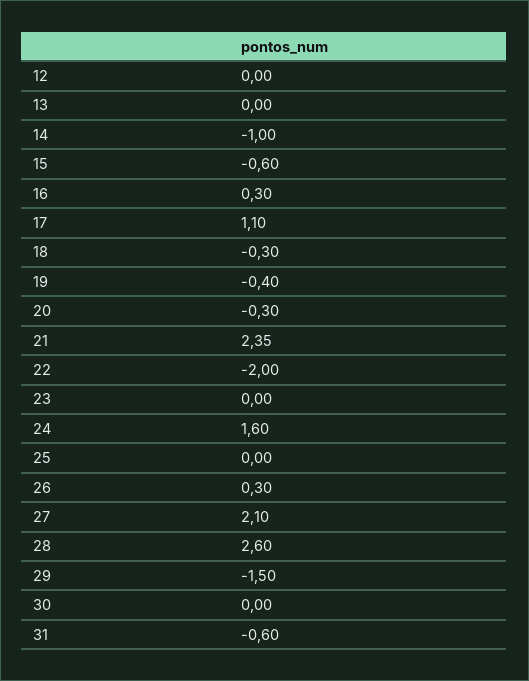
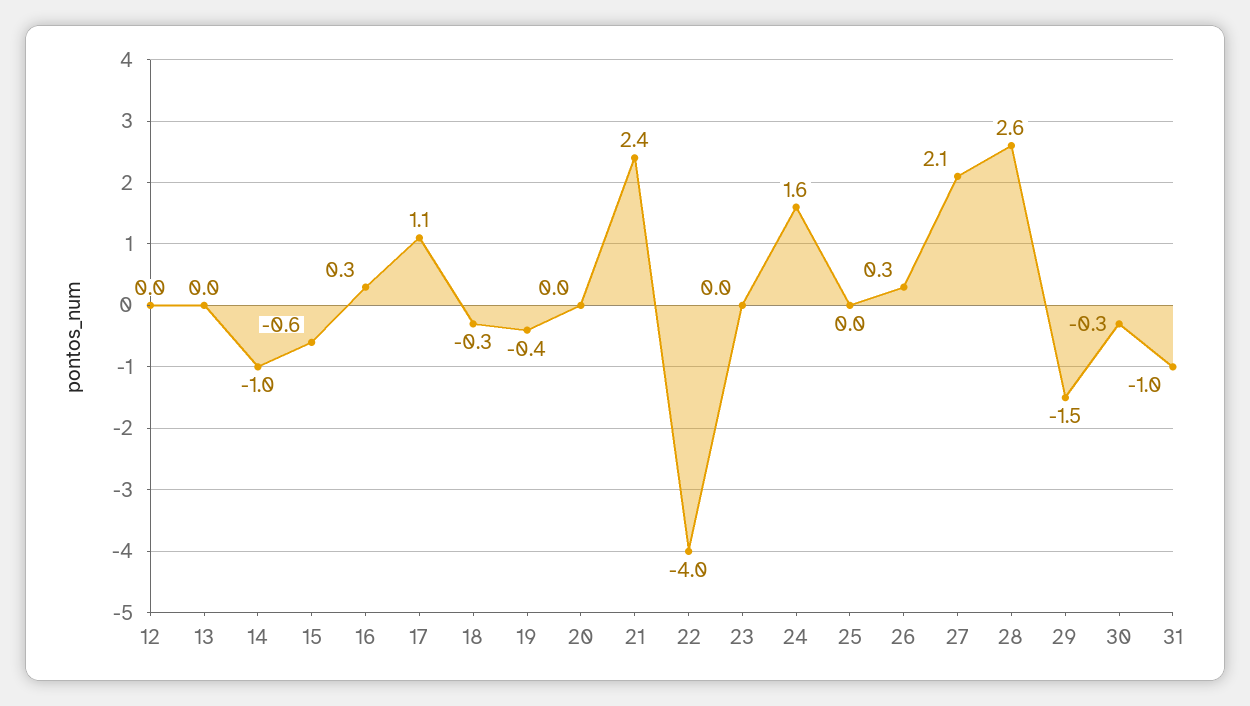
  {
    "12": 0,
    "13": 0,
    "14": -1,
    "15": -0.6,
    "16": 0.3,
    "17": 1.1,
    "18": -0.3,
    "19": -0.4,
-   "20": -0.3,
+   "20": 0,
    "21": 2.35,
-   "22": -2,
+   "22": -4,
    "23": 0,
    "24": 1.6,
    "25": 0,
    "26": 0.3,
    "27": 2.1,
    "28": 2.6,
    "29": -1.5,
-   "30": 0,
+   "30": -0.3,
-   "31": -0.6
+   "31": -1
  }

